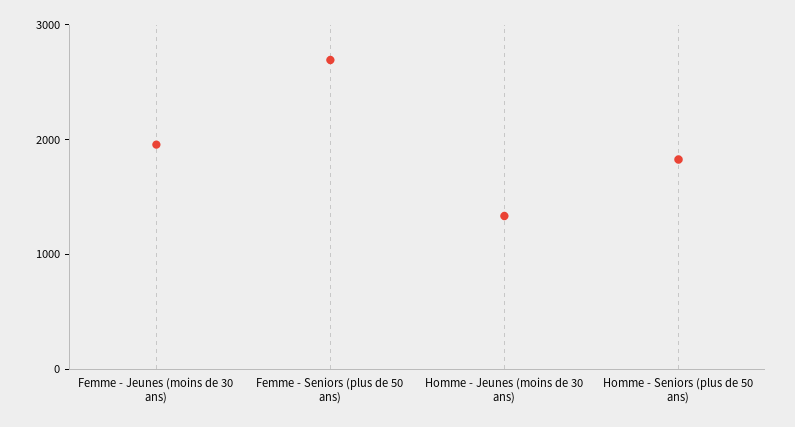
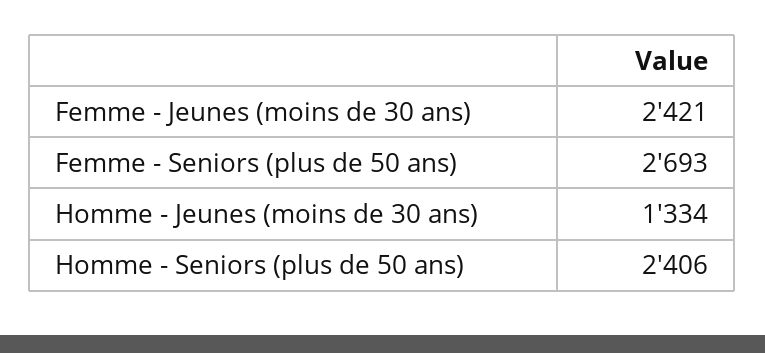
  {
-   "Femme - Jeunes (moins de 30 ans)": 2000,
+   "Femme - Jeunes (moins de 30 ans)": 2421,
    "Femme - Seniors (plus de 50 ans)": 2693,
    "Homme - Jeunes (moins de 30 ans)": 1334,
-   "Homme - Seniors (plus de 50 ans)": 1800
+   "Homme - Seniors (plus de 50 ans)": 2406
  }

